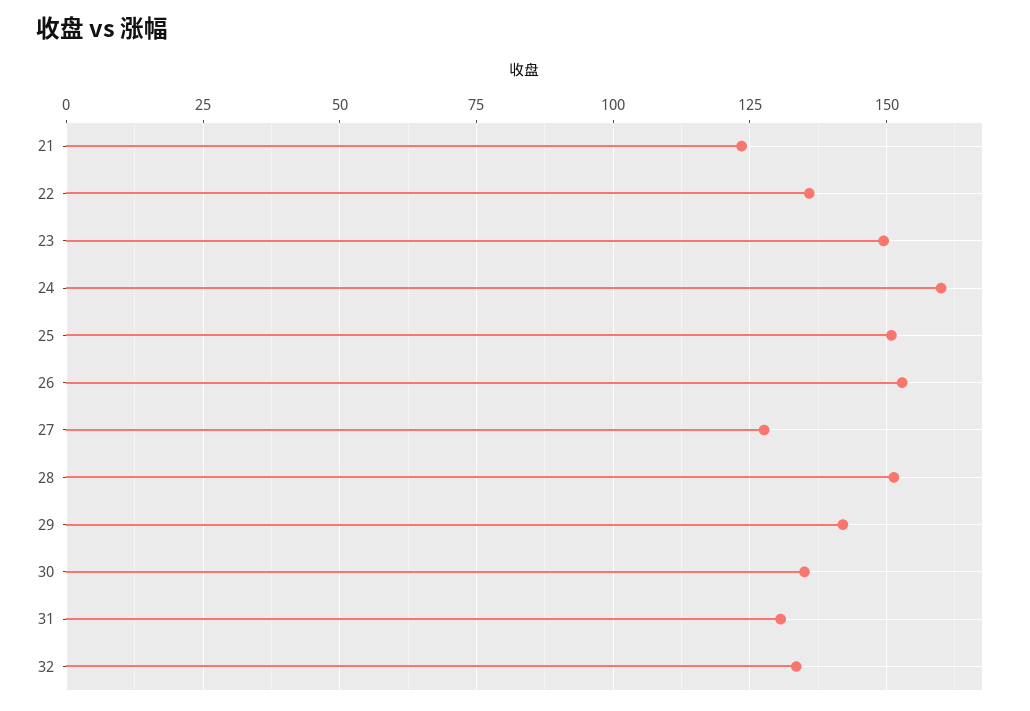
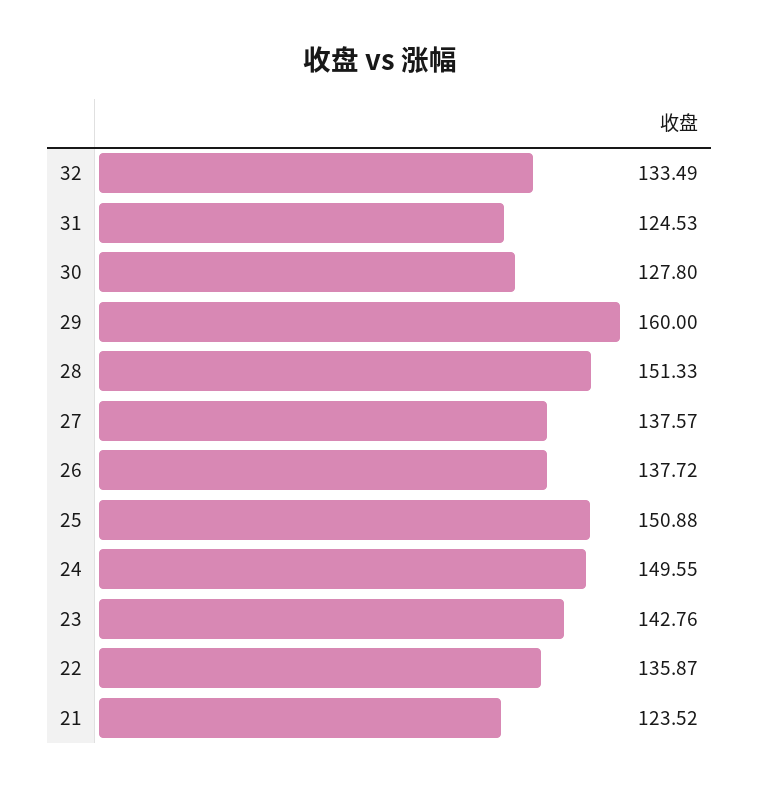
  {
    "21": 123.52,
    "22": 135.87,
-   "23": 150,
+   "23": 142.76,
-   "24": 160,
+   "24": 149.55,
    "25": 150.88,
-   "26": 152.5,
+   "26": 137.72,
-   "27": 127.5,
+   "27": 137.57,
    "28": 151.33,
-   "29": 142.5,
+   "29": 160,
-   "30": 135,
+   "30": 127.8,
-   "31": 130,
+   "31": 124.53,
    "32": 133.49
  }

